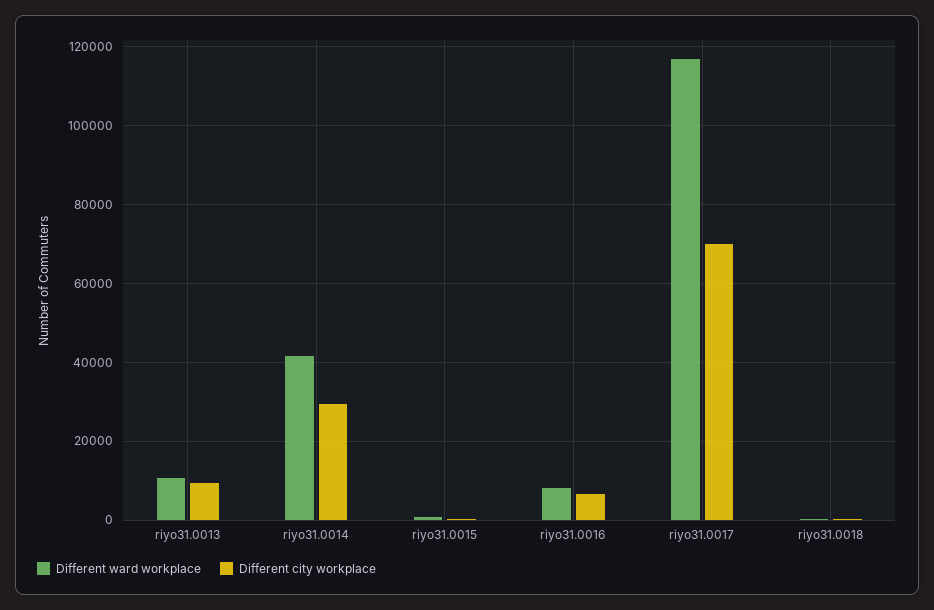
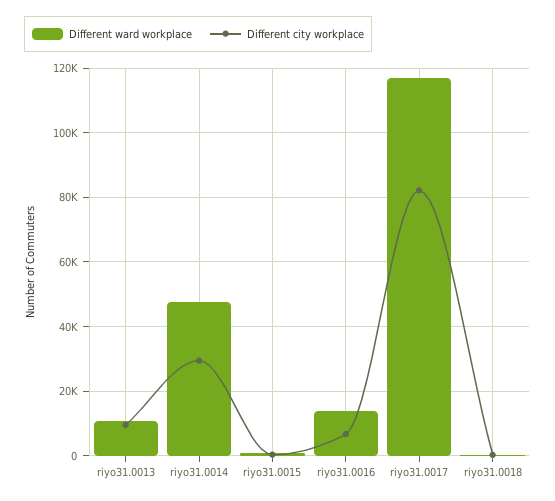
  {
    "Different ward workplace": {
      "riyo31.0013": 10000,
-     "riyo31.0014": 42000,
+     "riyo31.0014": 48000,
      "riyo31.0015": 0,
-     "riyo31.0016": 8000,
+     "riyo31.0016": 14000,
      "riyo31.0017": 116000,
      "riyo31.0018": 0
    },
    "Different city workplace": {
      "riyo31.0013": 10000,
      "riyo31.0014": 30000,
      "riyo31.0015": 0,
      "riyo31.0016": 6000,
-     "riyo31.0017": 70000,
+     "riyo31.0017": 82000,
      "riyo31.0018": 0
    }
  }

